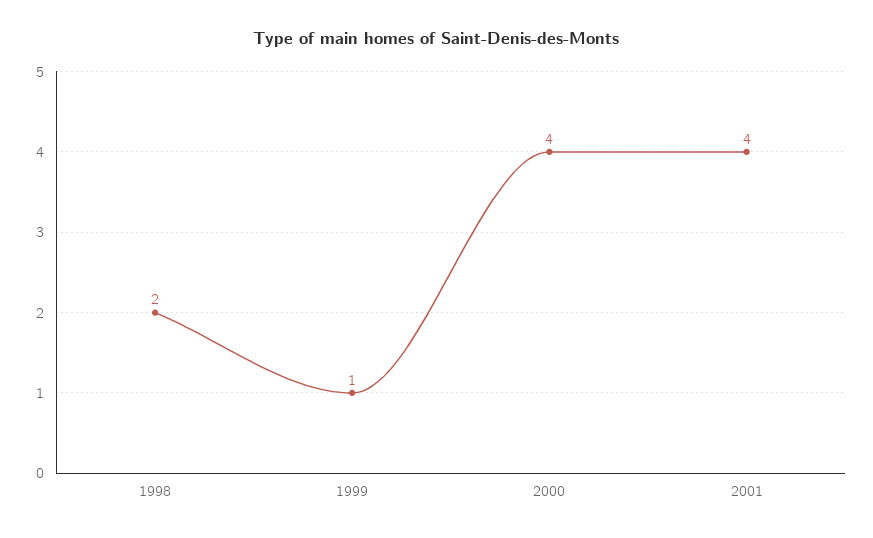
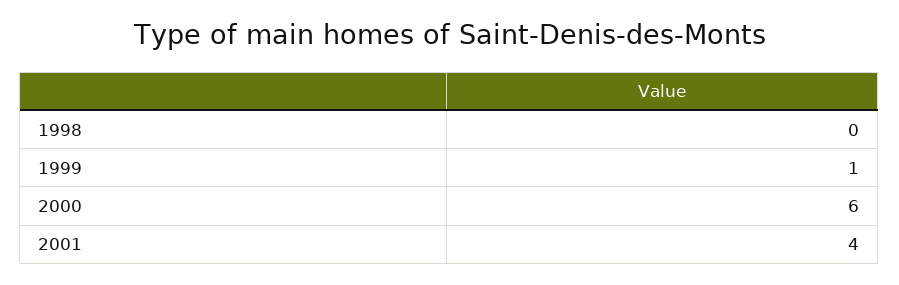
  {
-   "1998": 2,
+   "1998": 0,
    "1999": 1,
-   "2000": 4,
+   "2000": 6,
    "2001": 4
  }

